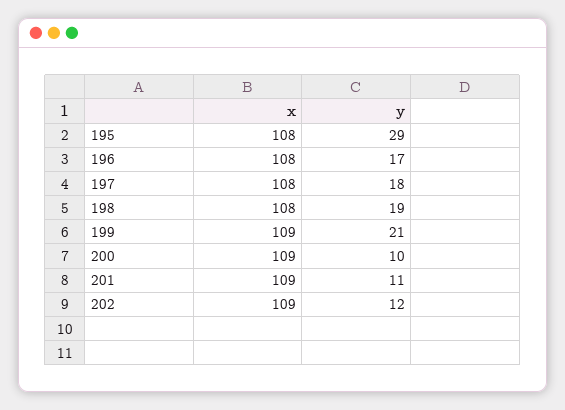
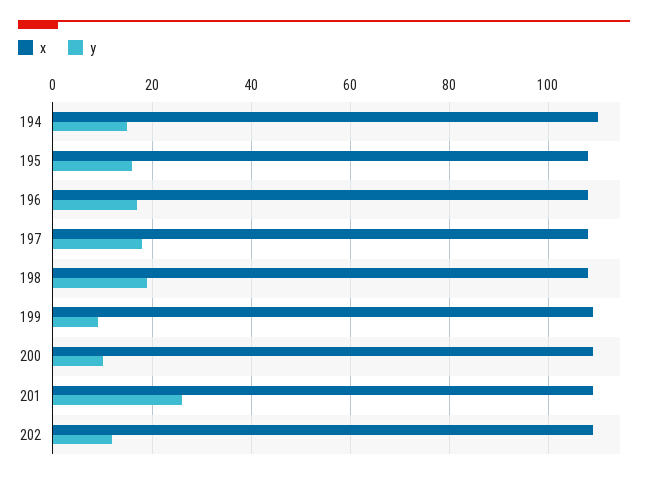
  {
    "x": {
      "195": 108,
      "196": 108,
      "197": 108,
      "198": 108,
      "199": 109,
      "200": 109,
      "201": 109,
-     "202": 109
+     "202": 109,
+     "194": 110
    },
    "y": {
-     "195": 29,
+     "195": 15,
      "196": 17,
      "197": 18,
      "198": 19,
-     "199": 21,
+     "199": 10,
      "200": 10,
-     "201": 11,
+     "201": 25,
-     "202": 12
+     "202": 12,
+     "194": 15
    }
  }

